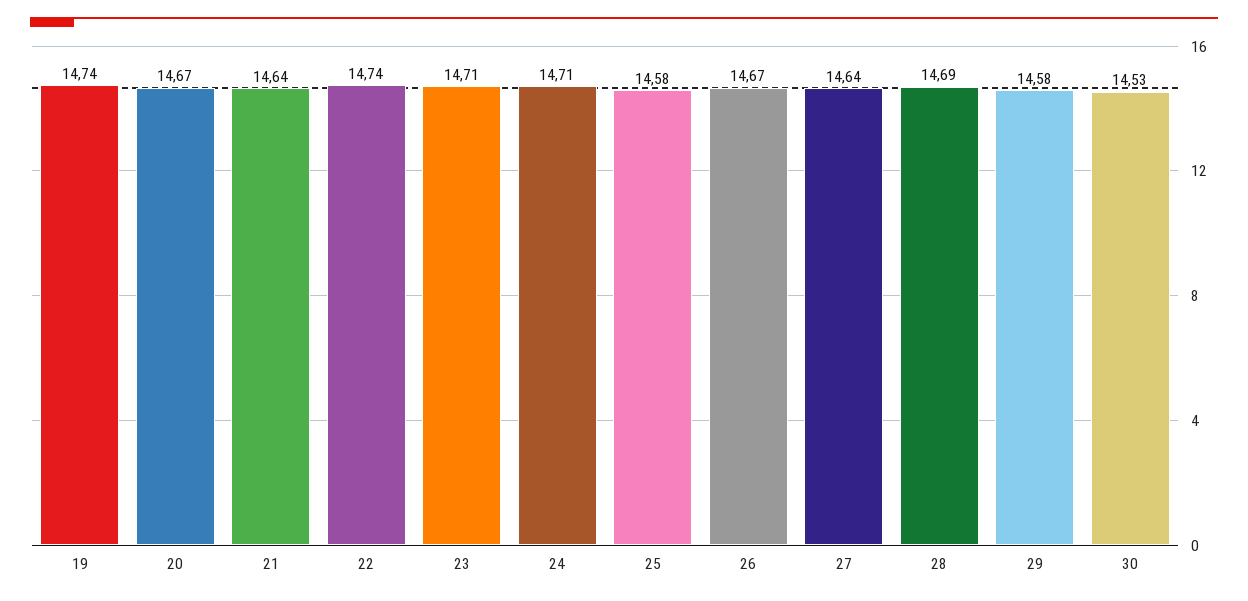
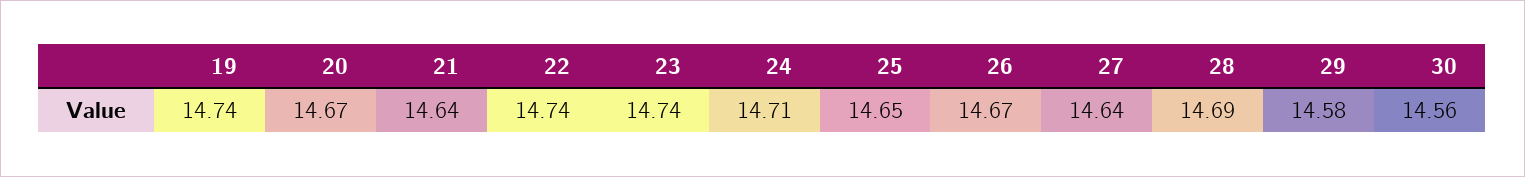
  {
    "19": 14.74,
    "20": 14.67,
    "21": 14.64,
    "22": 14.74,
-   "23": 14.71,
+   "23": 14.74,
    "24": 14.71,
-   "25": 14.58,
+   "25": 14.65,
    "26": 14.67,
    "27": 14.64,
    "28": 14.69,
    "29": 14.58,
-   "30": 14.53
+   "30": 14.56
  }

